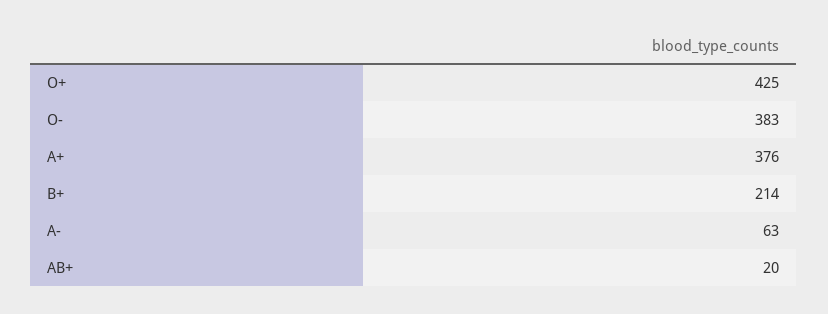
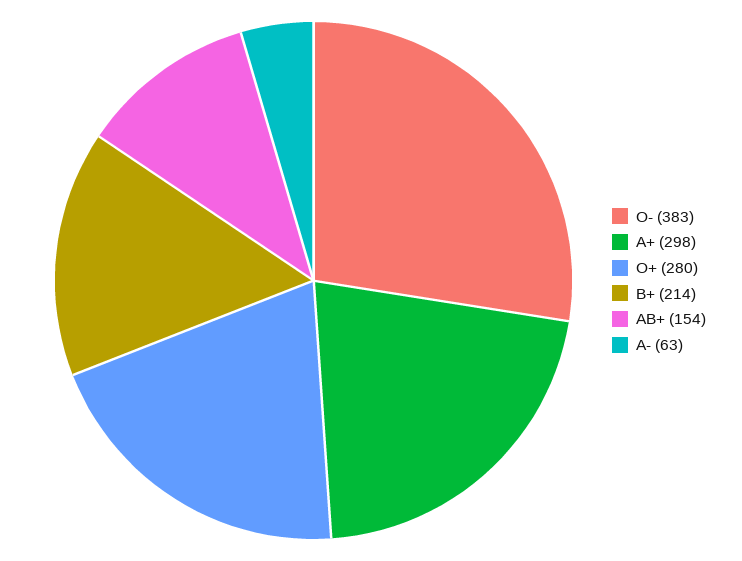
  {
-   "O+": 425,
+   "O+": 280,
    "O-": 383,
-   "A+": 376,
+   "A+": 298,
    "B+": 214,
    "A-": 63,
-   "AB+": 20
+   "AB+": 154
  }

